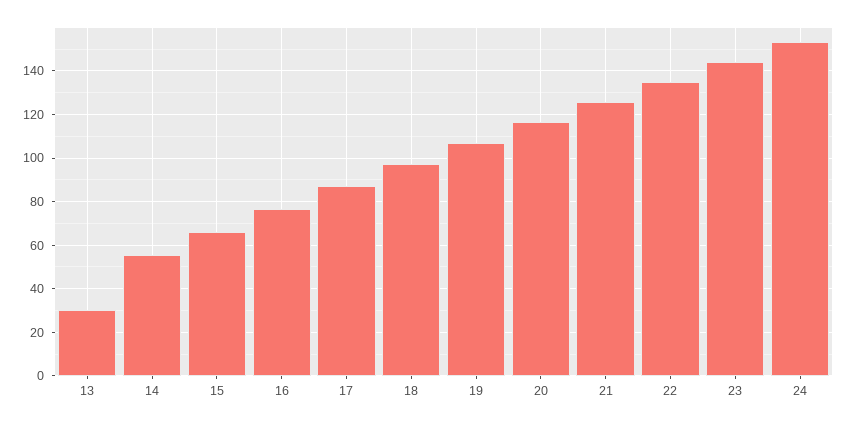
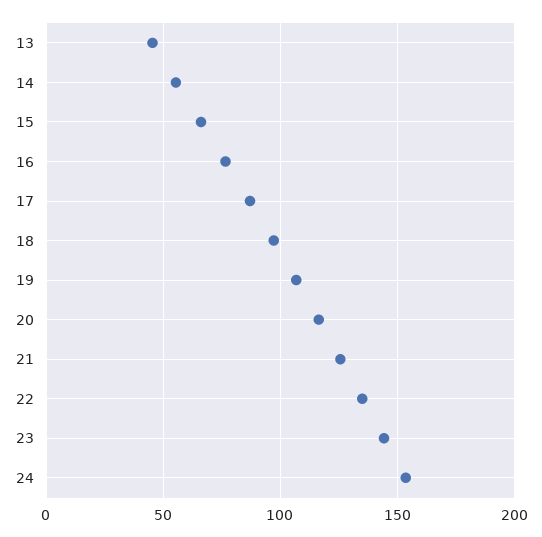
  {
-   "13": 30,
+   "13": 45,
    "14": 55,
    "15": 65,
    "16": 75,
    "17": 85,
    "18": 95,
    "19": 105,
    "20": 115,
    "21": 125,
    "22": 135,
    "23": 145,
    "24": 155
  }

